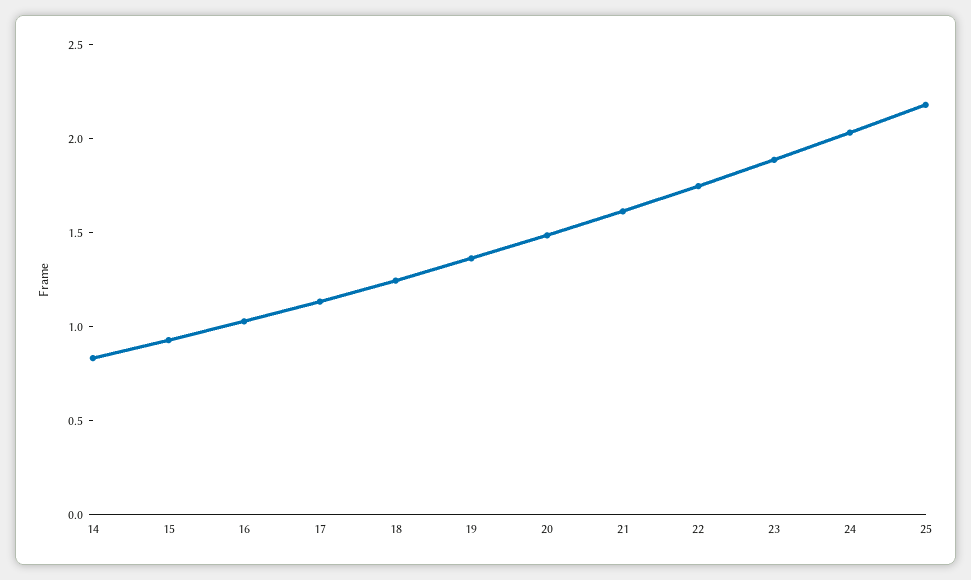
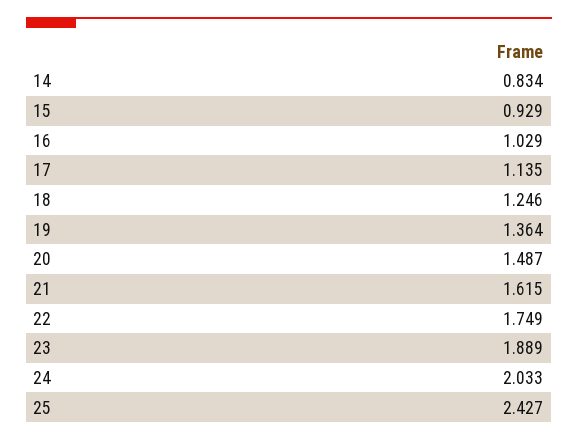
  {
    "14": 0.834,
    "15": 0.929,
    "16": 1.029,
    "17": 1.135,
    "18": 1.246,
    "19": 1.364,
    "20": 1.487,
    "21": 1.615,
    "22": 1.749,
    "23": 1.889,
    "24": 2.033,
-   "25": 2.2
+   "25": 2.427
  }

